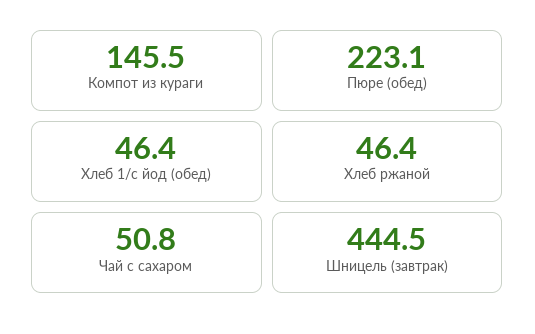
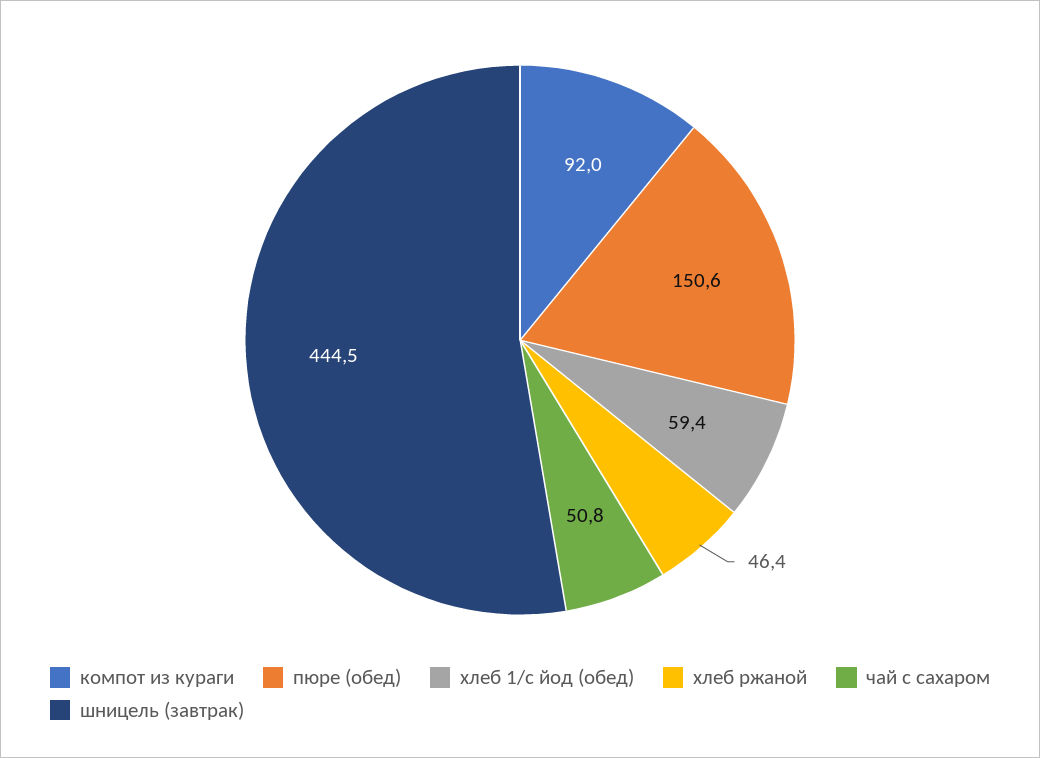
  {
-   "Компот из кураги": 145.5,
+   "Компот из кураги": 92,
-   "Пюре (обед)": 223.1,
+   "Пюре (обед)": 150.6,
-   "Хлеб 1/с йод (обед)": 46.4,
+   "Хлеб 1/с йод (обед)": 59.4,
    "Хлеб ржаной": 46.4,
    "Чай с сахаром": 50.8,
    "Шницель (завтрак)": 444.5
  }

